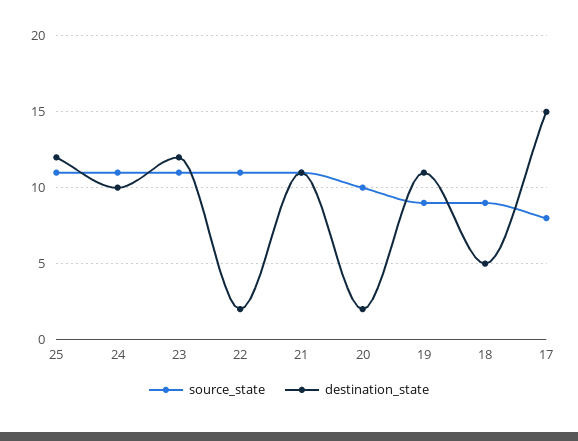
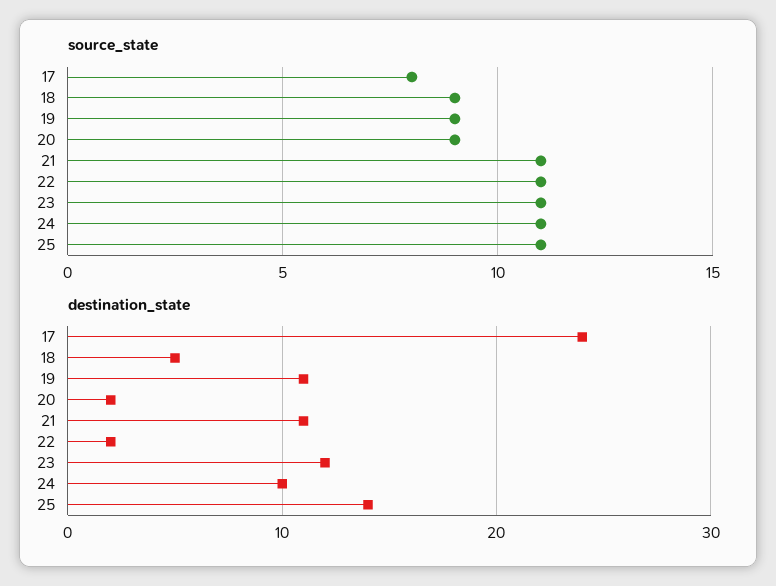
  {
    "source_state": {
      "25": 11,
      "24": 11,
      "23": 11,
      "22": 11,
      "21": 11,
-     "20": 10,
+     "20": 9,
      "19": 9,
      "18": 9,
      "17": 8
    },
    "destination_state": {
-     "25": 12,
+     "25": 14,
      "24": 10,
      "23": 12,
      "22": 2,
      "21": 11,
      "20": 2,
      "19": 11,
      "18": 5,
-     "17": 15
+     "17": 24
    }
  }

